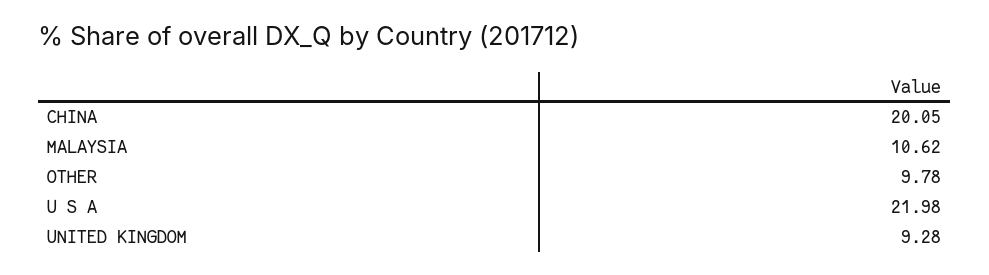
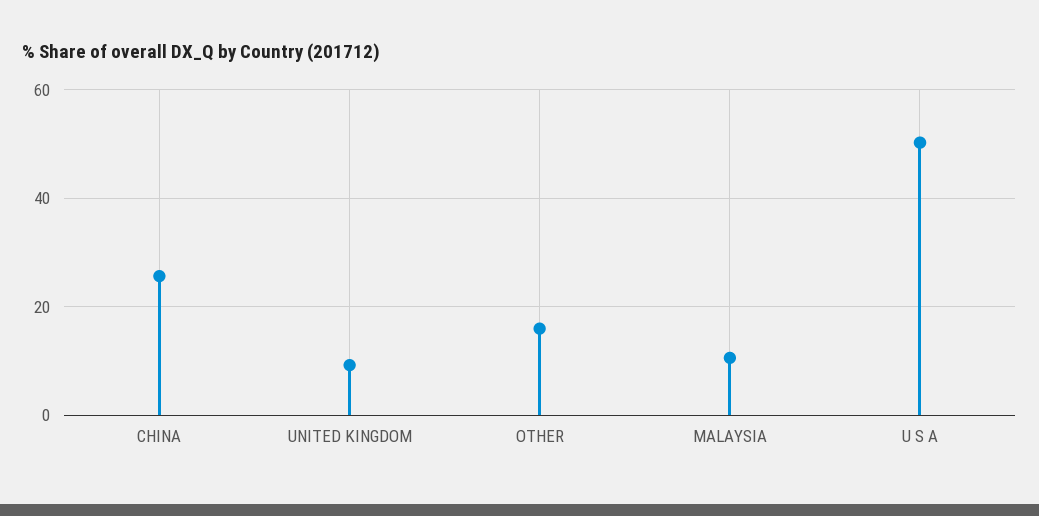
  {
-   "CHINA": 20.05,
+   "CHINA": 26,
    "MALAYSIA": 10.62,
-   "OTHER": 9.78,
+   "OTHER": 16,
-   "U S A": 21.98,
+   "U S A": 50,
    "UNITED KINGDOM": 9.28
  }

